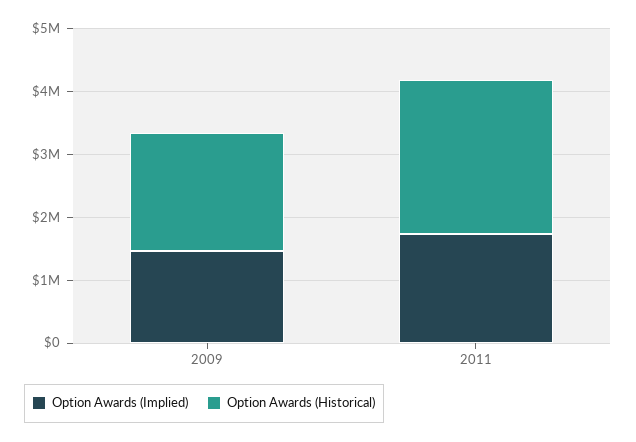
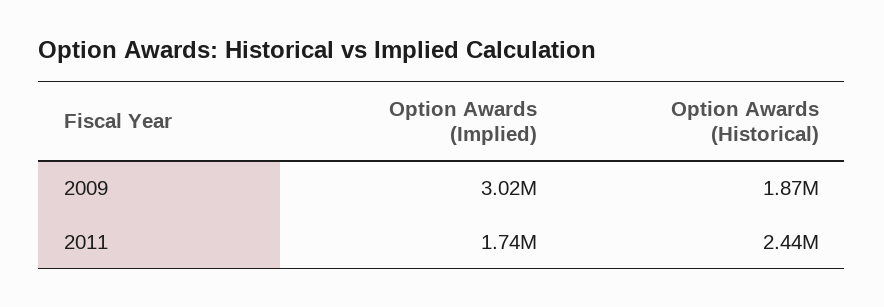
  {
    "Option Awards (Implied)": {
-     "2009": 1400000,
+     "2009": 3020000,
      "2011": 1740000
    },
    "Option Awards (Historical)": {
      "2009": 1870000,
      "2011": 2440000
    }
  }

